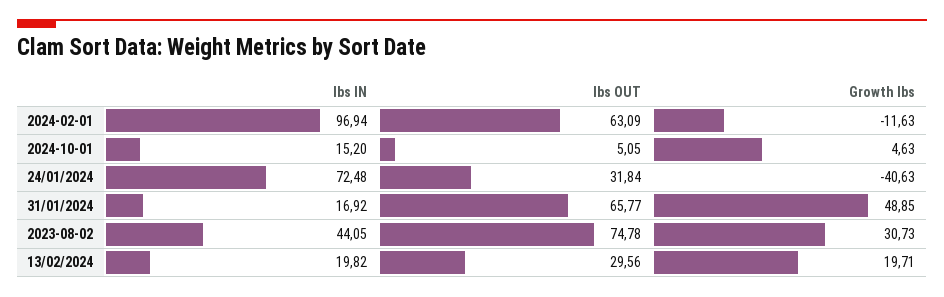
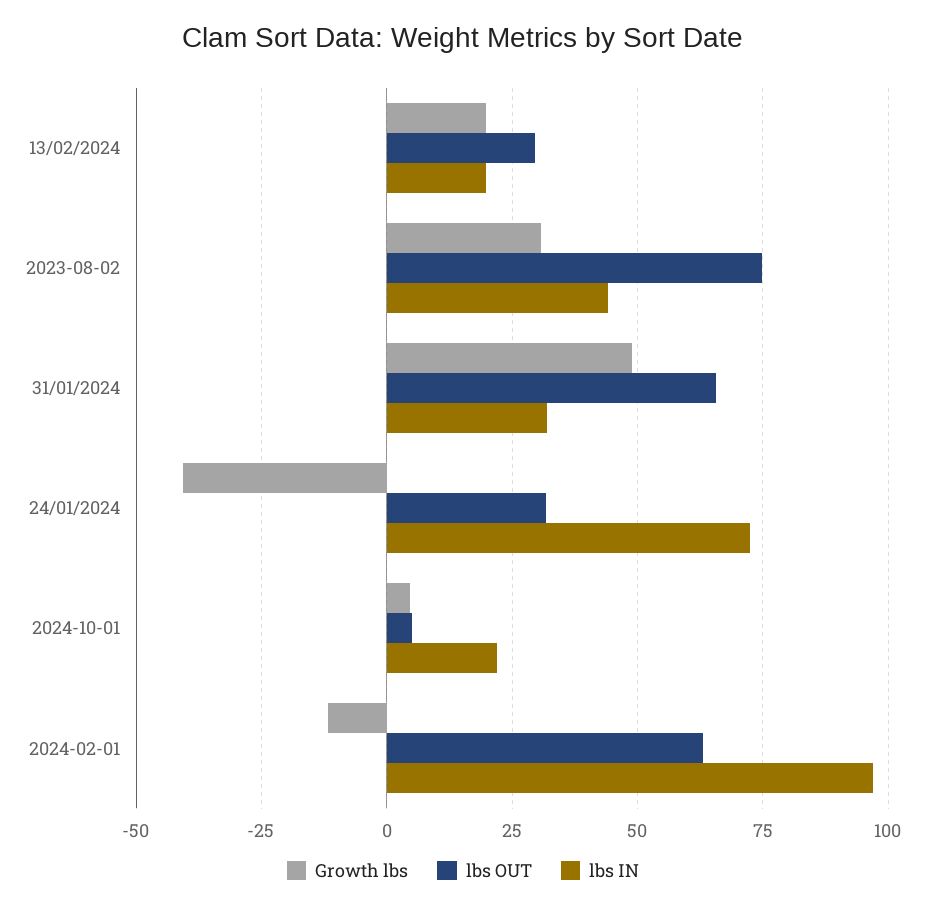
  {
    "lbs IN": {
      "2024-02-01": 96.94,
-     "2024-10-01": 15.2,
+     "2024-10-01": 22.5,
      "24/01/2024": 72.48,
-     "31/01/2024": 16.92,
+     "31/01/2024": 32.5,
      "2023-08-02": 44.05,
      "13/02/2024": 19.82
    },
    "lbs OUT": {
      "2024-02-01": 63.09,
      "2024-10-01": 5.05,
      "24/01/2024": 31.84,
      "31/01/2024": 65.77,
      "2023-08-02": 74.78,
      "13/02/2024": 29.56
    },
    "Growth lbs": {
      "2024-02-01": -11.63,
      "2024-10-01": 4.63,
      "24/01/2024": -40.63,
      "31/01/2024": 48.85,
      "2023-08-02": 30.73,
      "13/02/2024": 19.71
    }
  }

